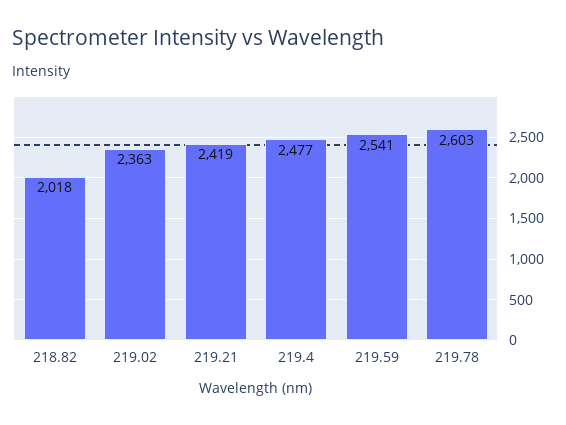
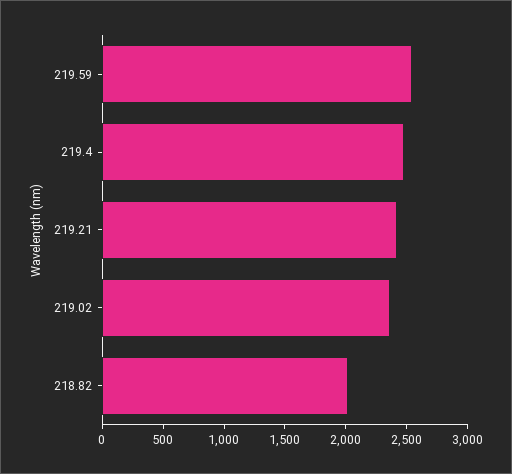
  {
    "218.82": 2018,
    "219.02": 2363,
    "219.21": 2419,
    "219.4": 2477,
-   "219.59": 2541,
+   "219.59": 2541
-   "219.78": 2603
  }

